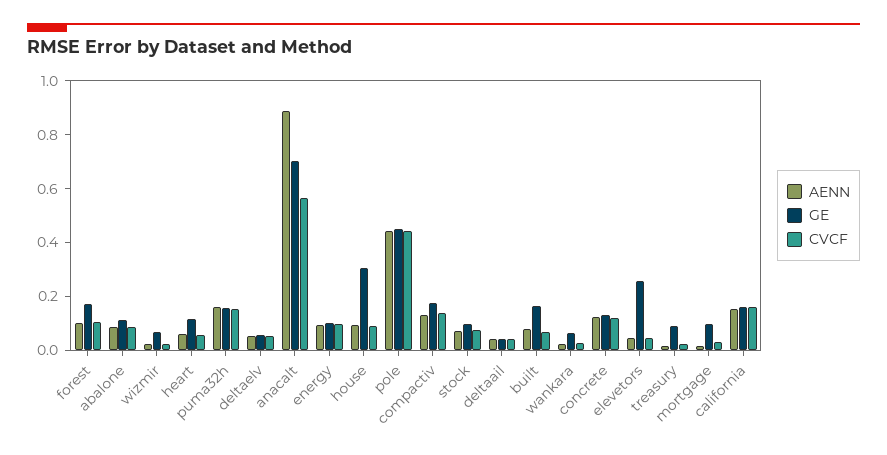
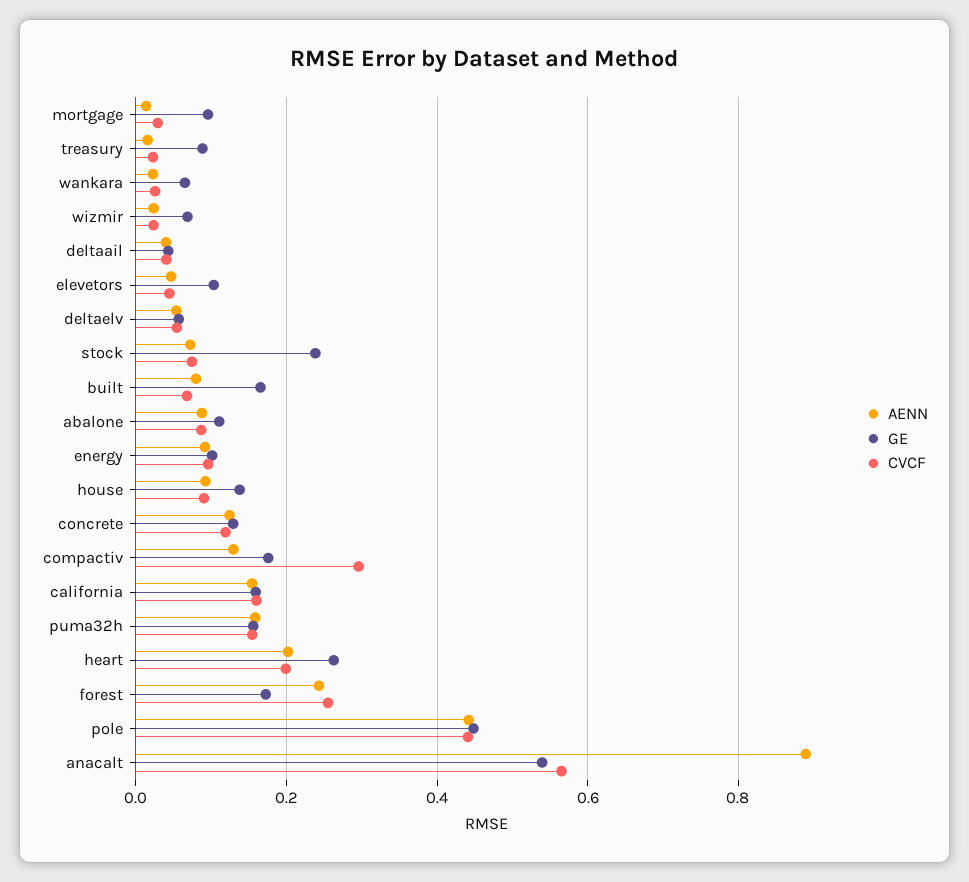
  {
    "AENN": {
-     "forest": 0.1,
+     "forest": 0.24,
      "abalone": 0.08,
      "wizmir": 0.02,
-     "heart": 0.05,
+     "heart": 0.2,
      "puma32h": 0.16,
      "deltaelv": 0.06,
      "anacalt": 0.88,
      "energy": 0.1,
      "house": 0.1,
      "pole": 0.44,
      "compactiv": 0.12,
      "stock": 0.08,
      "deltaail": 0.04,
      "built": 0.08,
      "wankara": 0.02,
      "concrete": 0.12,
      "elevetors": 0.04,
      "treasury": 0.02,
      "mortgage": 0.02,
      "california": 0.16
    },
    "GE": {
      "forest": 0.18,
      "abalone": 0.12,
      "wizmir": 0.06,
-     "heart": 0.1,
+     "heart": 0.26,
      "puma32h": 0.16,
      "deltaelv": 0.06,
-     "anacalt": 0.7,
+     "anacalt": 0.54,
      "energy": 0.1,
-     "house": 0.3,
+     "house": 0.14,
      "pole": 0.44,
      "compactiv": 0.18,
-     "stock": 0.1,
+     "stock": 0.24,
      "deltaail": 0.04,
      "built": 0.16,
      "wankara": 0.06,
      "concrete": 0.12,
-     "elevetors": 0.25,
+     "elevetors": 0.1,
      "treasury": 0.08,
      "mortgage": 0.1,
      "california": 0.16
    },
    "CVCF": {
-     "forest": 0.1,
+     "forest": 0.26,
      "abalone": 0.08,
      "wizmir": 0.02,
-     "heart": 0.05,
+     "heart": 0.2,
      "puma32h": 0.16,
      "deltaelv": 0.06,
      "anacalt": 0.56,
      "energy": 0.1,
      "house": 0.1,
      "pole": 0.44,
-     "compactiv": 0.15,
+     "compactiv": 0.3,
      "stock": 0.08,
      "deltaail": 0.04,
      "built": 0.06,
      "wankara": 0.02,
      "concrete": 0.12,
      "elevetors": 0.04,
      "treasury": 0.02,
      "mortgage": 0.02,
      "california": 0.16
    }
  }

